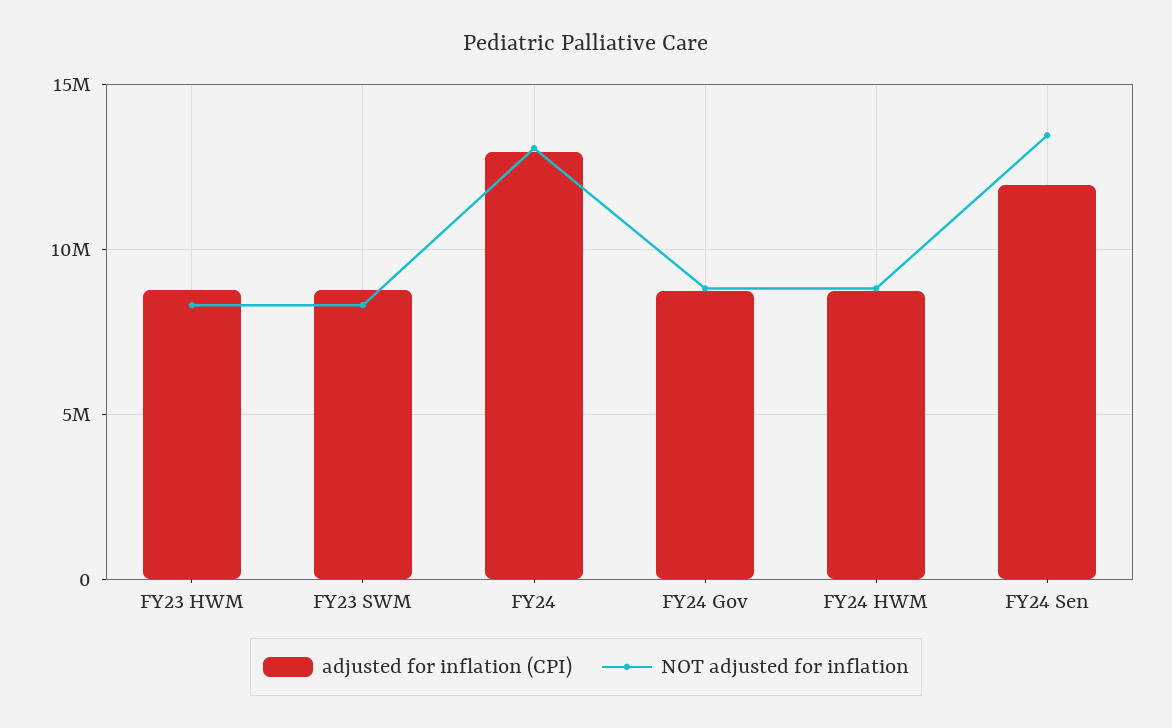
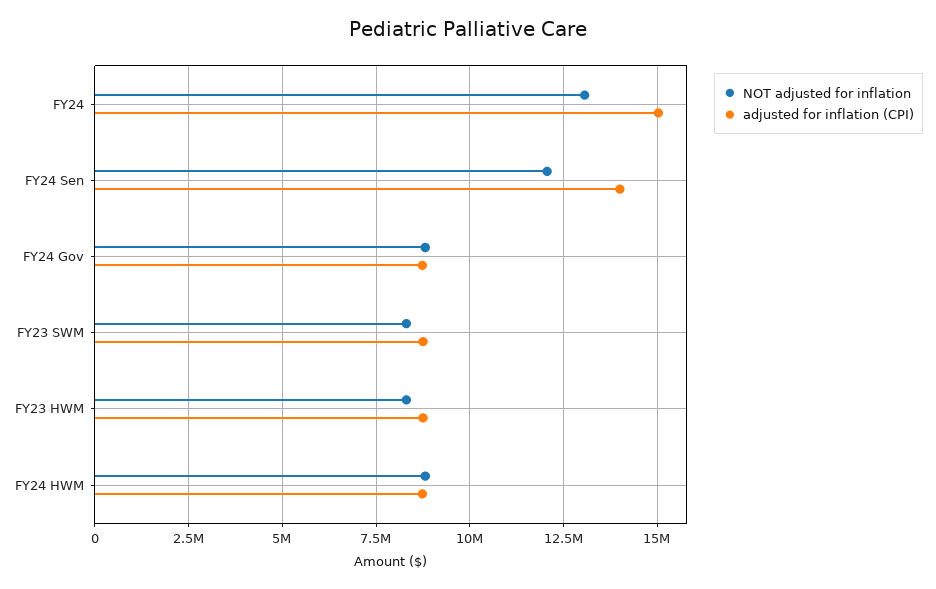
  {
    "adjusted for inflation (CPI)": {
      "FY23 HWM": 8750000,
      "FY23 SWM": 8750000,
-     "FY24": 13000000,
+     "FY24": 15000000,
      "FY24 Gov": 8750000,
      "FY24 HWM": 8750000,
-     "FY24 Sen": 12000000
+     "FY24 Sen": 14000000
    },
    "NOT adjusted for inflation": {
      "FY23 HWM": 8250000,
      "FY23 SWM": 8250000,
      "FY24": 13000000,
      "FY24 Gov": 8750000,
      "FY24 HWM": 8750000,
-     "FY24 Sen": 13500000
+     "FY24 Sen": 12000000
    }
  }

